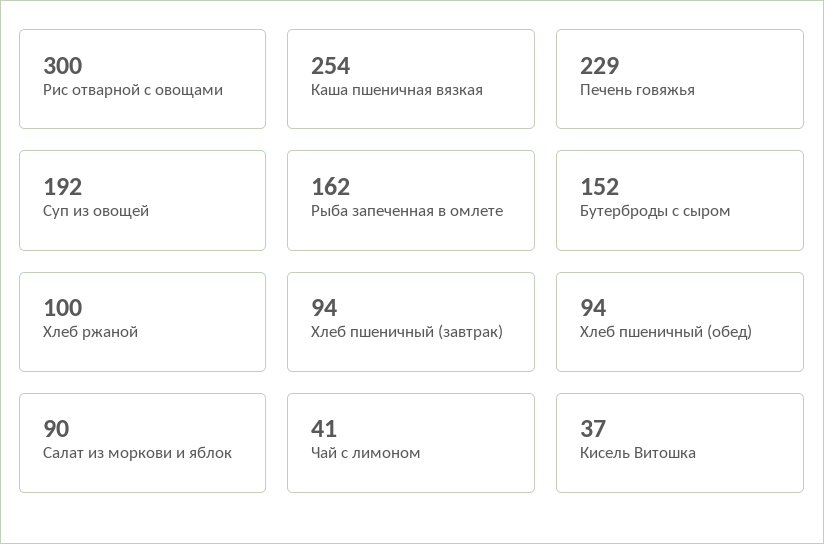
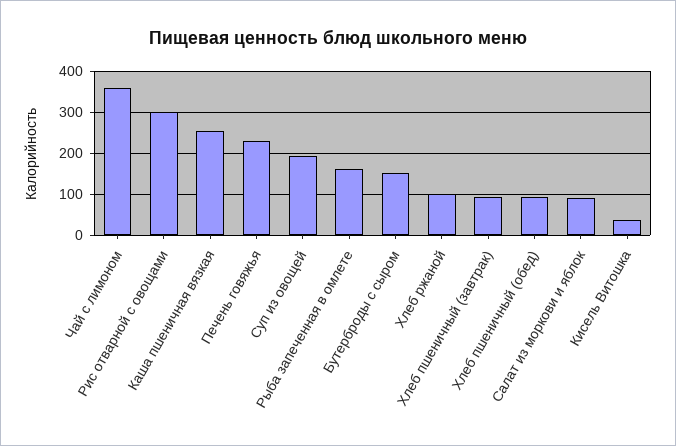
  {
    "Рис отварной с овощами": 300,
    "Каша пшеничная вязкая": 254,
    "Печень говяжья": 229,
    "Суп из овощей": 192,
    "Рыба запеченная в омлете": 162,
    "Бутерброды с сыром": 152,
    "Хлеб ржаной": 100,
    "Хлеб пшеничный (завтрак)": 94,
    "Хлеб пшеничный (обед)": 94,
    "Салат из моркови и яблок": 90,
-   "Чай с лимоном": 41,
+   "Чай с лимоном": 360,
    "Кисель Витошка": 37
  }

